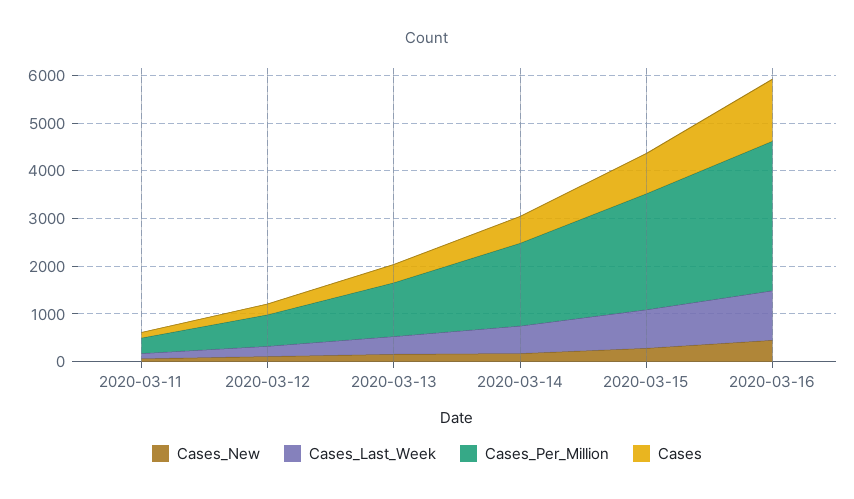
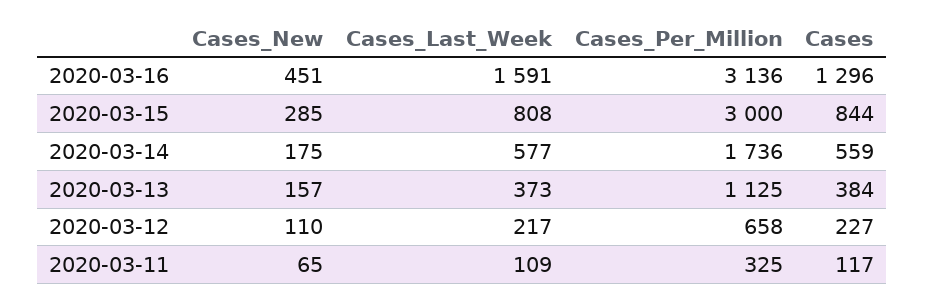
  {
    "Cases_New": {
      "2020-03-11": 65,
      "2020-03-12": 110,
      "2020-03-13": 157,
      "2020-03-14": 175,
      "2020-03-15": 285,
      "2020-03-16": 451
    },
    "Cases_Last_Week": {
      "2020-03-11": 109,
      "2020-03-12": 217,
      "2020-03-13": 373,
      "2020-03-14": 577,
      "2020-03-15": 808,
-     "2020-03-16": 1000
+     "2020-03-16": 1591
    },
    "Cases_Per_Million": {
      "2020-03-11": 325,
      "2020-03-12": 658,
      "2020-03-13": 1125,
      "2020-03-14": 1736,
-     "2020-03-15": 2400,
+     "2020-03-15": 3000,
      "2020-03-16": 3136
    },
    "Cases": {
      "2020-03-11": 117,
      "2020-03-12": 227,
      "2020-03-13": 384,
      "2020-03-14": 559,
      "2020-03-15": 844,
      "2020-03-16": 1296
    }
  }

